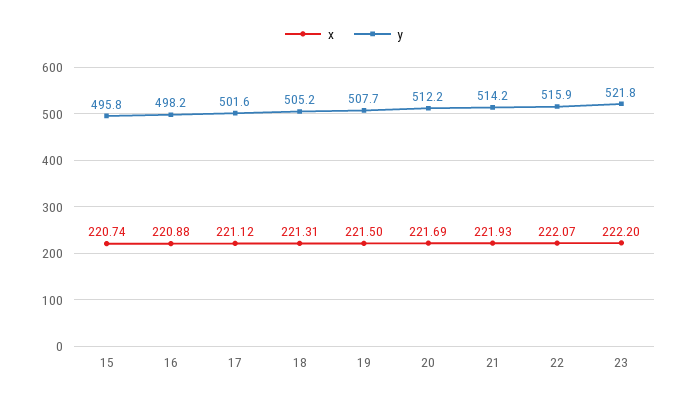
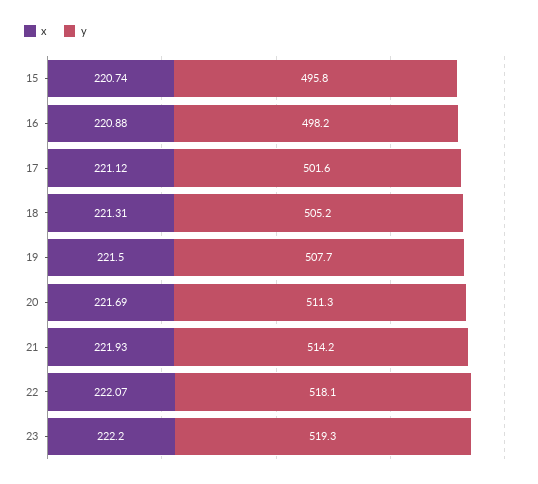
  {
    "x": {
      "15": 220.74,
      "16": 220.88,
      "17": 221.12,
      "18": 221.31,
      "19": 221.5,
      "20": 221.69,
      "21": 221.93,
      "22": 222.07,
      "23": 222.2
    },
    "y": {
      "15": 495.8,
      "16": 498.2,
      "17": 501.6,
      "18": 505.2,
      "19": 507.7,
-     "20": 512.2,
+     "20": 511.3,
      "21": 514.2,
-     "22": 515.9,
+     "22": 518.1,
-     "23": 521.8
+     "23": 519.3
    }
  }

